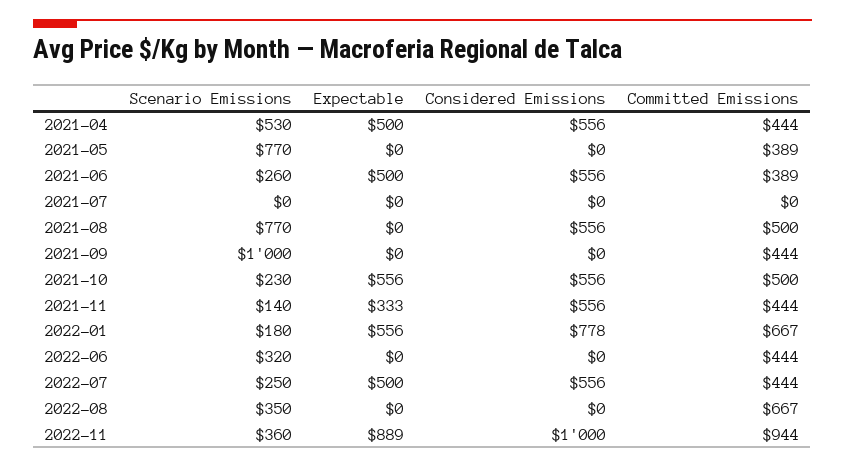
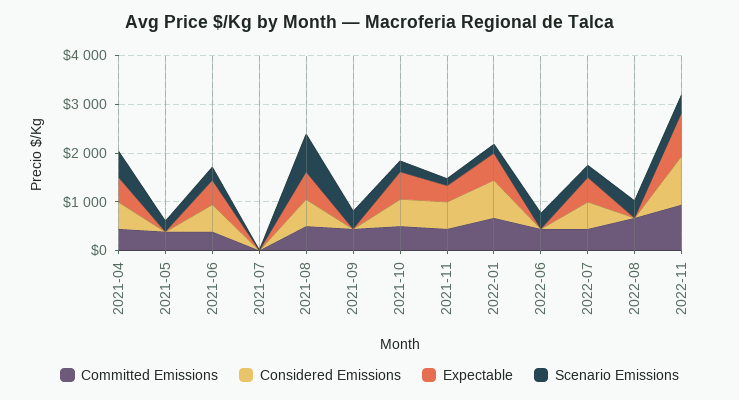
  {
    "Scenario Emissions": {
      "2021-04": 530,
-     "2021-05": 770,
+     "2021-05": 200,
      "2021-06": 260,
      "2021-07": 0,
      "2021-08": 770,
-     "2021-09": 1000,
+     "2021-09": 400,
      "2021-10": 230,
      "2021-11": 140,
      "2022-01": 180,
      "2022-06": 320,
      "2022-07": 250,
      "2022-08": 350,
      "2022-11": 360
    },
    "Expectable": {
      "2021-04": 500,
      "2021-05": 0,
      "2021-06": 500,
      "2021-07": 0,
-     "2021-08": 0,
+     "2021-08": 600,
      "2021-09": 0,
      "2021-10": 556,
      "2021-11": 333,
      "2022-01": 556,
      "2022-06": 0,
      "2022-07": 500,
      "2022-08": 0,
      "2022-11": 889
    },
    "Considered Emissions": {
      "2021-04": 556,
      "2021-05": 0,
      "2021-06": 556,
      "2021-07": 0,
      "2021-08": 556,
      "2021-09": 0,
      "2021-10": 556,
      "2021-11": 556,
      "2022-01": 778,
      "2022-06": 0,
      "2022-07": 556,
      "2022-08": 0,
      "2022-11": 1000
    },
    "Committed Emissions": {
      "2021-04": 444,
      "2021-05": 389,
      "2021-06": 389,
      "2021-07": 0,
      "2021-08": 500,
      "2021-09": 444,
      "2021-10": 500,
      "2021-11": 444,
      "2022-01": 667,
      "2022-06": 444,
      "2022-07": 444,
      "2022-08": 667,
      "2022-11": 944
    }
  }

